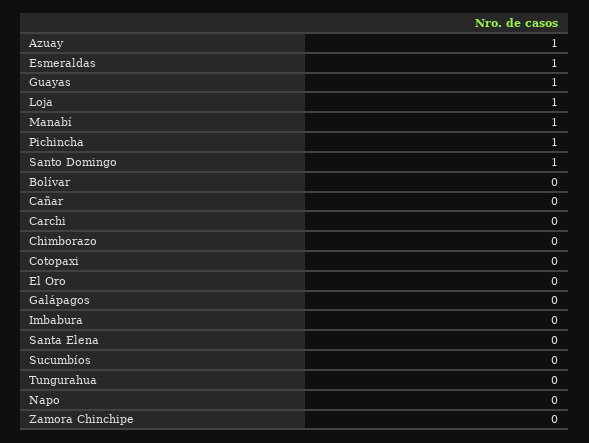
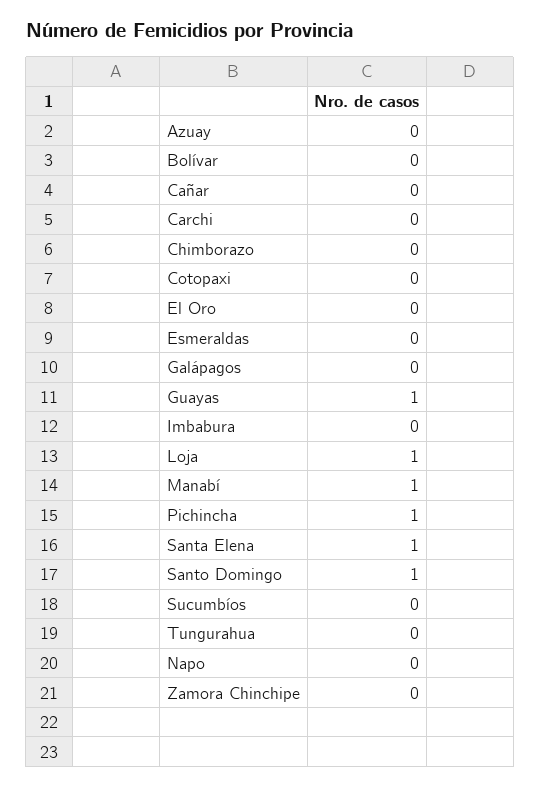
  {
-   "Azuay": 1,
+   "Azuay": 0,
-   "Esmeraldas": 1,
+   "Esmeraldas": 0,
    "Guayas": 1,
    "Loja": 1,
    "Manabí": 1,
    "Pichincha": 1,
    "Santo Domingo": 1,
    "Bolívar": 0,
    "Cañar": 0,
    "Carchi": 0,
    "Chimborazo": 0,
    "Cotopaxi": 0,
    "El Oro": 0,
    "Galápagos": 0,
    "Imbabura": 0,
-   "Santa Elena": 0,
+   "Santa Elena": 1,
    "Sucumbíos": 0,
    "Tungurahua": 0,
    "Napo": 0,
    "Zamora Chinchipe": 0
  }

